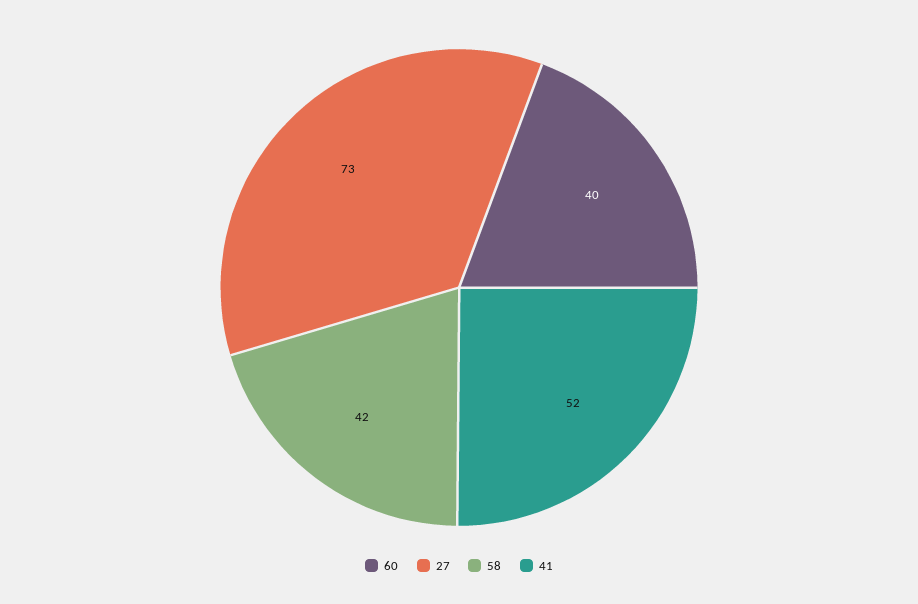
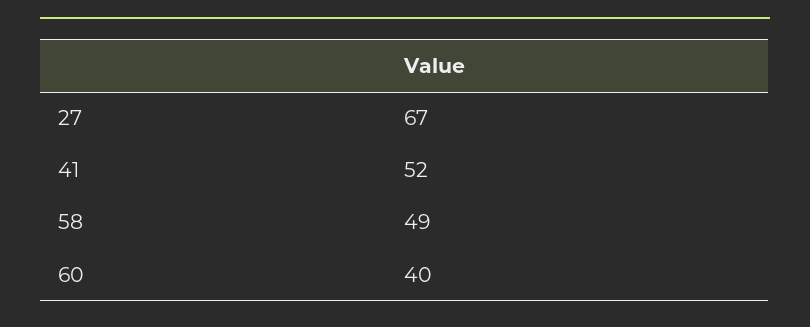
  {
    "60": 40,
-   "27": 73,
+   "27": 67,
-   "58": 42,
+   "58": 49,
    "41": 52
  }

